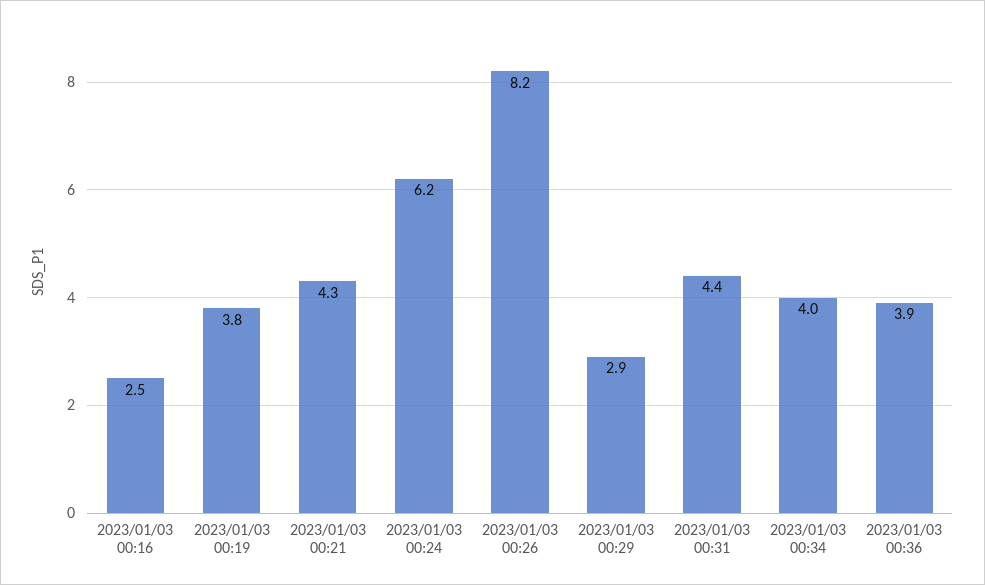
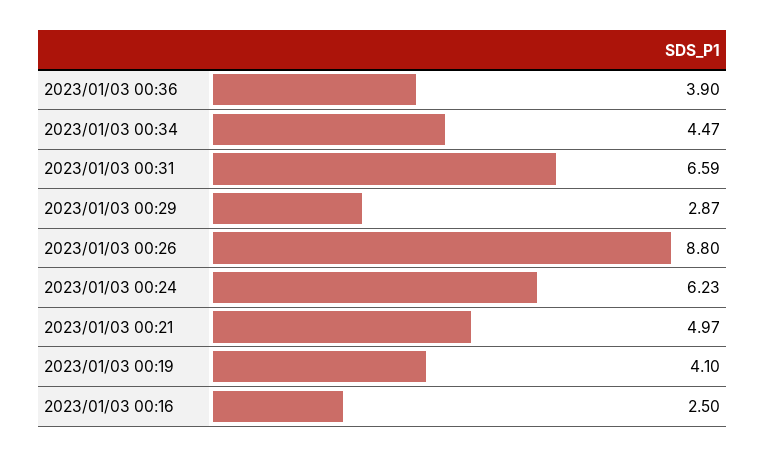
  {
    "2023/01/03 00:16": 2.5,
-   "2023/01/03 00:19": 3.8,
+   "2023/01/03 00:19": 4.1,
-   "2023/01/03 00:21": 4.3,
+   "2023/01/03 00:21": 4.97,
    "2023/01/03 00:24": 6.23,
-   "2023/01/03 00:26": 8.2,
+   "2023/01/03 00:26": 8.8,
    "2023/01/03 00:29": 2.87,
-   "2023/01/03 00:31": 4.4,
+   "2023/01/03 00:31": 6.59,
-   "2023/01/03 00:34": 4,
+   "2023/01/03 00:34": 4.47,
    "2023/01/03 00:36": 3.9
  }

